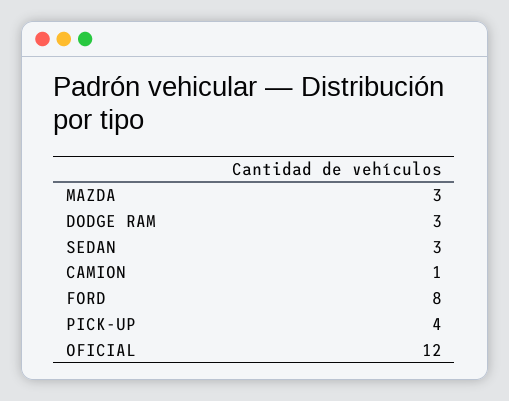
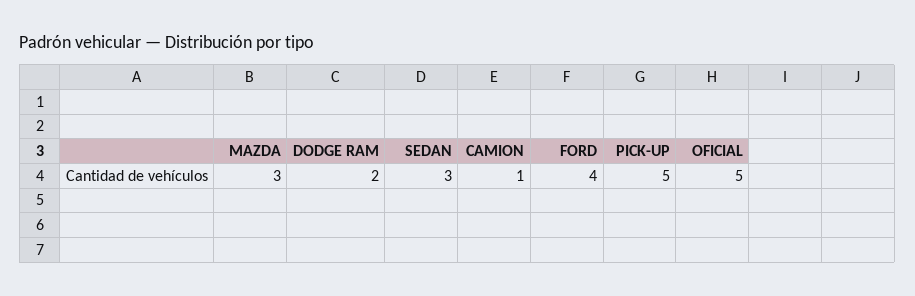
  {
    "MAZDA": 3,
-   "DODGE RAM": 3,
+   "DODGE RAM": 2,
    "SEDAN": 3,
    "CAMION": 1,
-   "FORD": 8,
+   "FORD": 4,
-   "PICK-UP": 4,
+   "PICK-UP": 5,
-   "OFICIAL": 12
+   "OFICIAL": 5
  }

